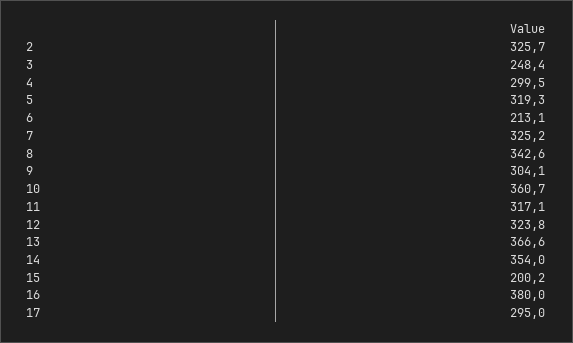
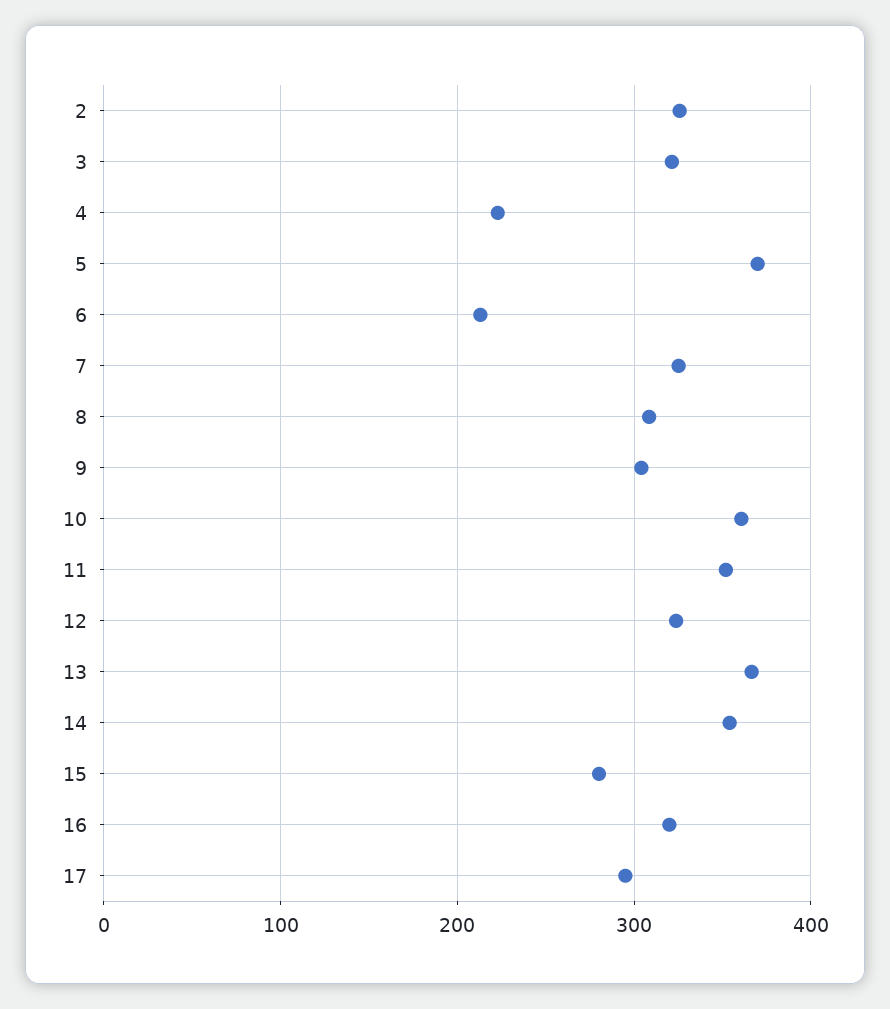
  {
    "2": 325.7,
-   "3": 248.4,
+   "3": 320,
-   "4": 299.5,
+   "4": 220,
-   "5": 319.3,
+   "5": 370,
    "6": 213.1,
    "7": 325.2,
-   "8": 342.6,
+   "8": 310,
    "9": 304.1,
    "10": 360.7,
-   "11": 317.1,
+   "11": 350,
    "12": 323.8,
    "13": 366.6,
    "14": 354,
-   "15": 200.2,
+   "15": 280,
-   "16": 380,
+   "16": 320,
    "17": 295
  }

